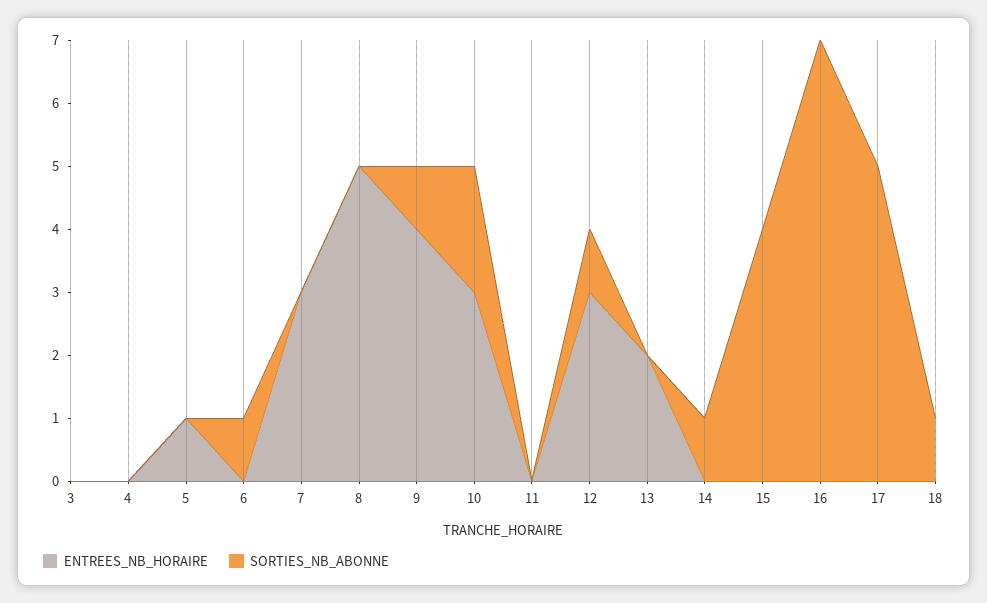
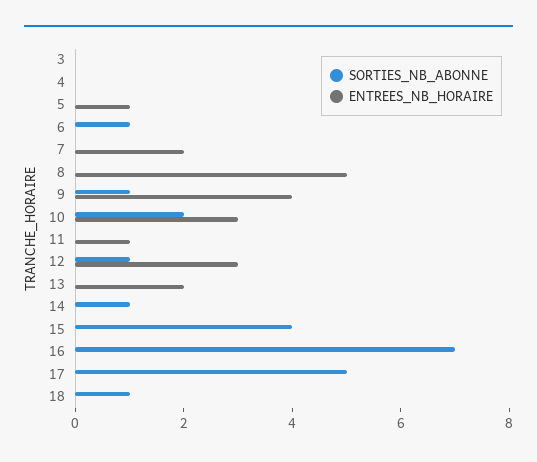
  {
    "ENTREES_NB_HORAIRE": {
      "3": 0,
      "4": 0,
      "5": 1,
      "6": 0,
-     "7": 3,
+     "7": 2,
      "8": 5,
      "9": 4,
      "10": 3,
-     "11": 0,
+     "11": 1,
      "12": 3,
      "13": 2,
      "14": 0,
      "15": 0,
      "16": 0,
      "17": 0,
      "18": 0
    },
    "SORTIES_NB_ABONNE": {
      "3": 0,
      "4": 0,
      "5": 0,
      "6": 1,
      "7": 0,
      "8": 0,
      "9": 1,
      "10": 2,
      "11": 0,
      "12": 1,
      "13": 0,
      "14": 1,
      "15": 4,
      "16": 7,
      "17": 5,
      "18": 1
    }
  }

